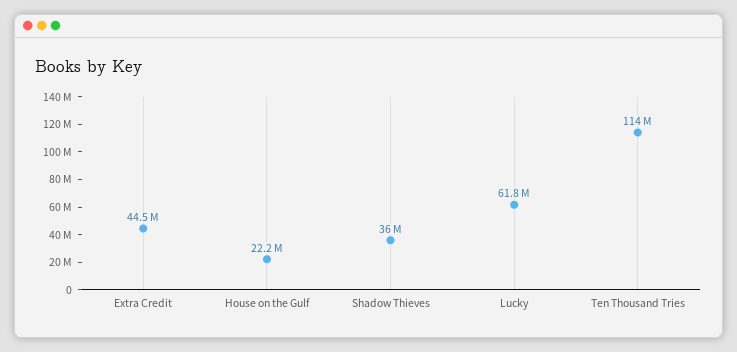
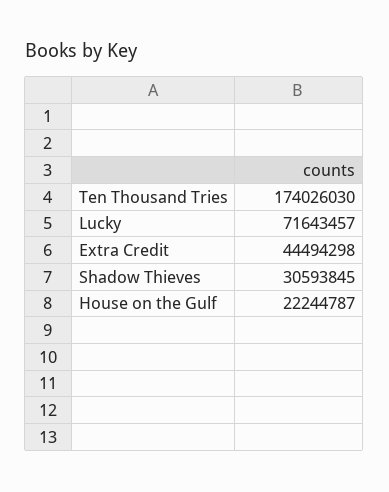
  {
    "Extra Credit": 44494298,
    "House on the Gulf": 22244787,
-   "Shadow Thieves": 36000000,
+   "Shadow Thieves": 30593845,
-   "Lucky": 61800000,
+   "Lucky": 71643457,
-   "Ten Thousand Tries": 114000000
+   "Ten Thousand Tries": 174026030
  }

